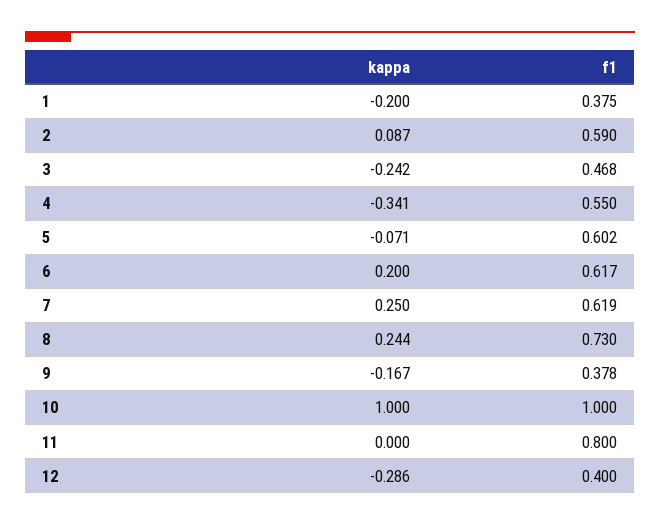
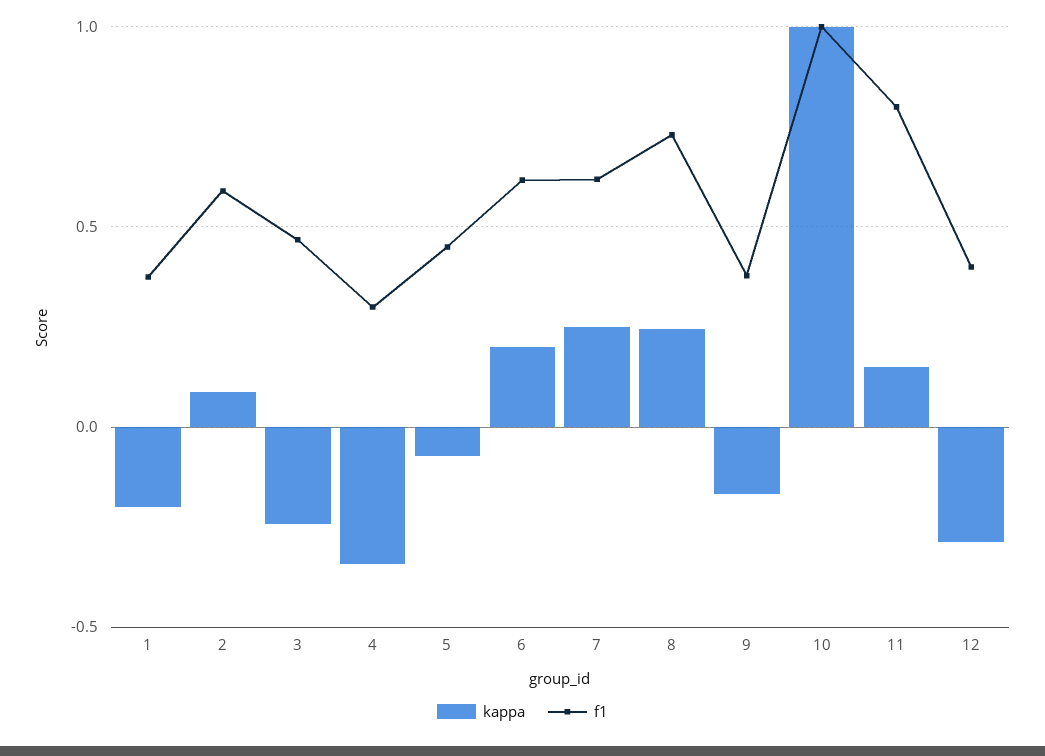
  {
    "kappa": {
      "1": -0.2,
      "2": 0.087,
      "3": -0.242,
      "4": -0.341,
      "5": -0.071,
      "6": 0.2,
      "7": 0.25,
      "8": 0.244,
      "9": -0.167,
      "10": 1,
-     "11": 0,
+     "11": 0.15,
      "12": -0.286
    },
    "f1": {
      "1": 0.375,
      "2": 0.59,
      "3": 0.468,
-     "4": 0.55,
+     "4": 0.3,
-     "5": 0.602,
+     "5": 0.45,
      "6": 0.617,
      "7": 0.619,
      "8": 0.73,
      "9": 0.378,
      "10": 1,
      "11": 0.8,
      "12": 0.4
    }
  }

